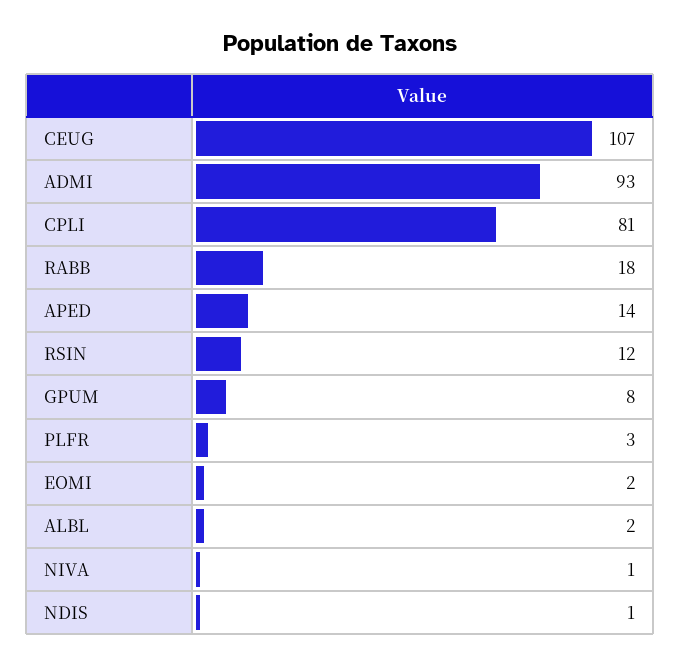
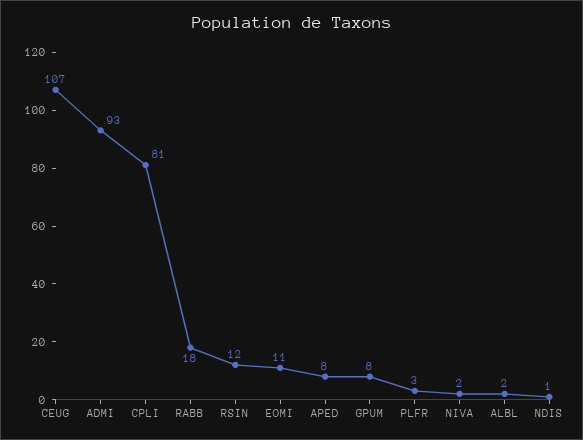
  {
    "CEUG": 107,
    "ADMI": 93,
    "CPLI": 81,
    "RABB": 18,
-   "APED": 14,
+   "APED": 8,
    "RSIN": 12,
    "GPUM": 8,
    "PLFR": 3,
-   "EOMI": 2,
+   "EOMI": 11,
    "ALBL": 2,
-   "NIVA": 1,
+   "NIVA": 2,
    "NDIS": 1
  }

